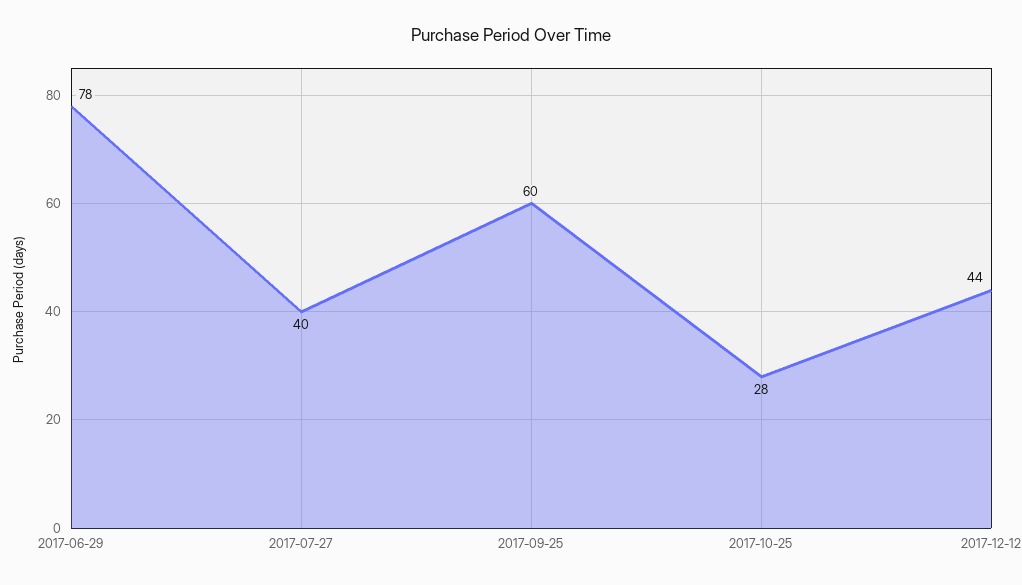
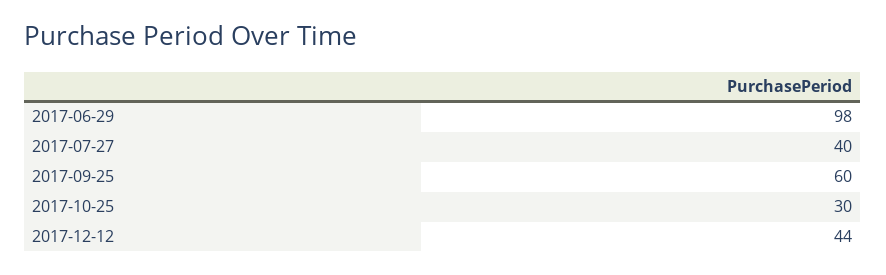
  {
-   "2017-06-29": 78,
+   "2017-06-29": 98,
    "2017-07-27": 40,
    "2017-09-25": 60,
-   "2017-10-25": 28,
+   "2017-10-25": 30,
    "2017-12-12": 44
  }

